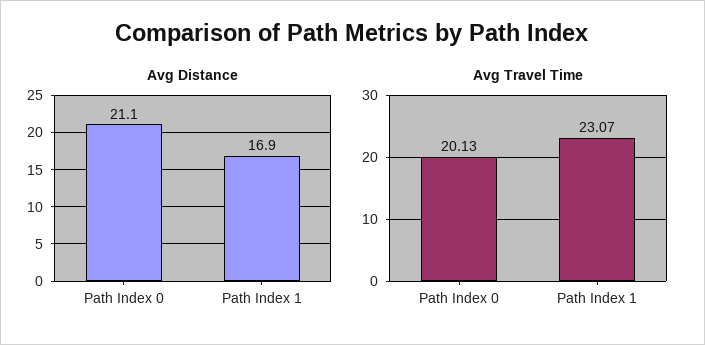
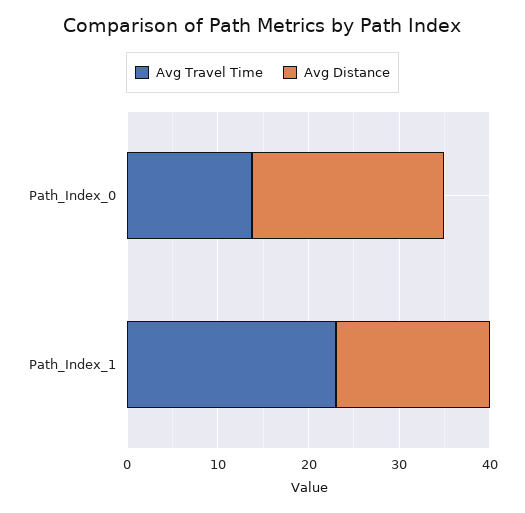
  {
    "Avg Distance": {
      "Path Index 0": 21.1,
      "Path Index 1": 16.9
    },
    "Avg Travel Time": {
-     "Path Index 0": 20.13,
+     "Path Index 0": 14,
      "Path Index 1": 23.07
    }
  }

